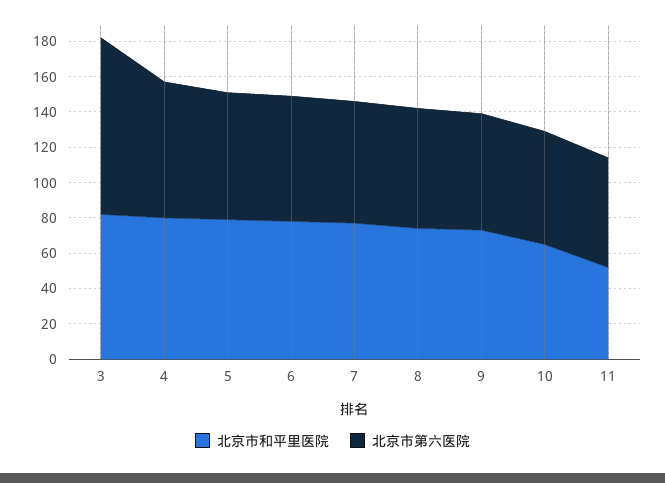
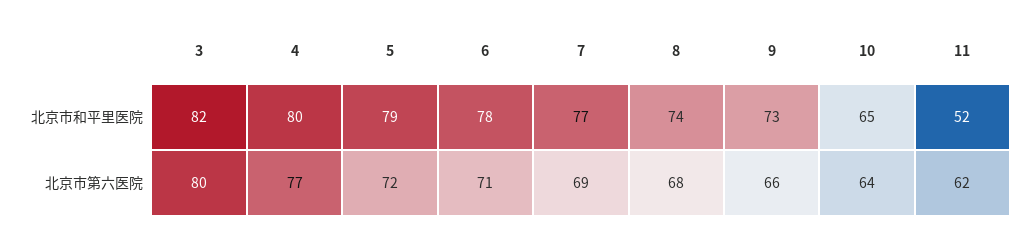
  {
    "北京市和平里医院": {
      "3": 82,
      "4": 80,
      "5": 79,
      "6": 78,
      "7": 77,
      "8": 74,
      "9": 73,
      "10": 65,
      "11": 52
    },
    "北京市第六医院": {
-     "3": 100,
+     "3": 80,
      "4": 77,
      "5": 72,
      "6": 71,
      "7": 69,
      "8": 68,
      "9": 66,
      "10": 64,
      "11": 62
    }
  }

